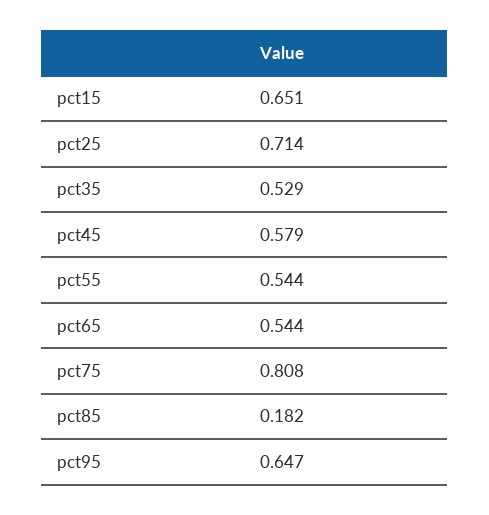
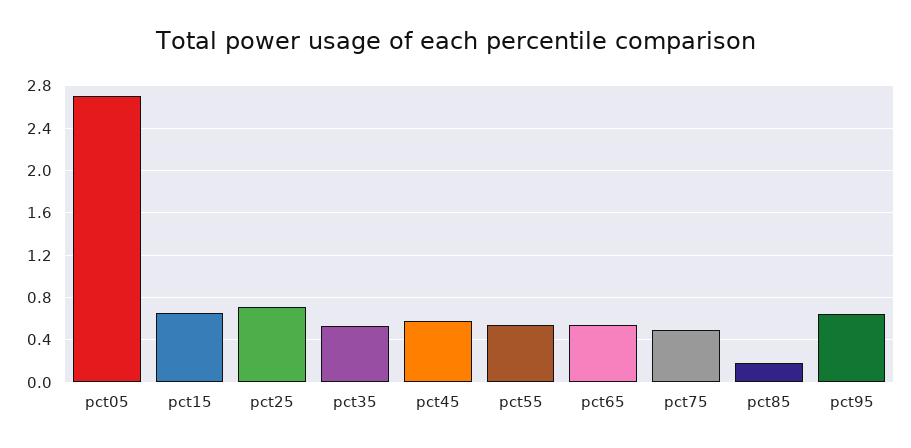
  {
    "pct15": 0.651,
    "pct25": 0.714,
    "pct35": 0.529,
    "pct45": 0.579,
    "pct55": 0.544,
    "pct65": 0.544,
-   "pct75": 0.808,
+   "pct75": 0.5,
    "pct85": 0.182,
-   "pct95": 0.647
+   "pct95": 0.647,
+   "pct05": 2.7
  }

